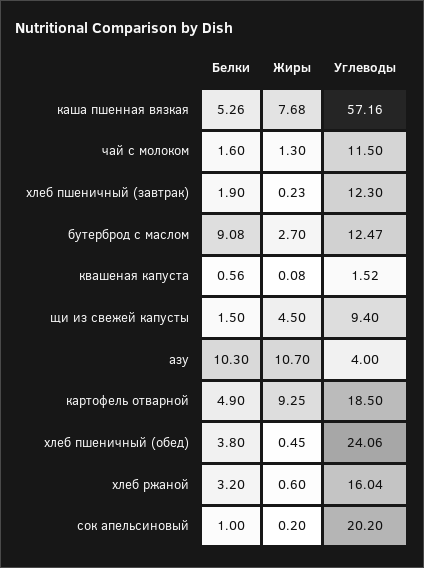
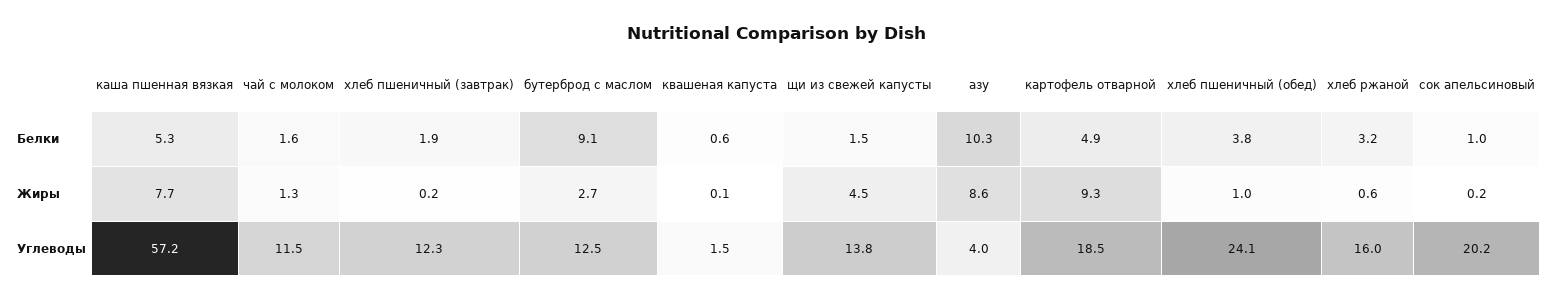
  {
    "Белки": {
      "каша пшенная вязкая": 5.26,
      "чай с молоком": 1.6,
      "хлеб пшеничный (завтрак)": 1.9,
      "бутерброд с маслом": 9.08,
      "квашеная капуста": 0.56,
      "щи из свежей капусты": 1.5,
      "азу": 10.3,
      "картофель отварной": 4.9,
      "хлеб пшеничный (обед)": 3.8,
      "хлеб ржаной": 3.2,
      "сок апельсиновый": 1
    },
    "Жиры": {
      "каша пшенная вязкая": 7.68,
      "чай с молоком": 1.3,
      "хлеб пшеничный (завтрак)": 0.23,
      "бутерброд с маслом": 2.7,
      "квашеная капуста": 0.08,
      "щи из свежей капусты": 4.5,
-     "азу": 10.7,
+     "азу": 8.6,
      "картофель отварной": 9.25,
-     "хлеб пшеничный (обед)": 0.45,
+     "хлеб пшеничный (обед)": 1,
      "хлеб ржаной": 0.6,
      "сок апельсиновый": 0.2
    },
    "Углеводы": {
      "каша пшенная вязкая": 57.16,
      "чай с молоком": 11.5,
      "хлеб пшеничный (завтрак)": 12.3,
      "бутерброд с маслом": 12.47,
      "квашеная капуста": 1.52,
-     "щи из свежей капусты": 9.4,
+     "щи из свежей капусты": 13.8,
      "азу": 4,
      "картофель отварной": 18.5,
      "хлеб пшеничный (обед)": 24.06,
      "хлеб ржаной": 16.04,
      "сок апельсиновый": 20.2
    }
  }

